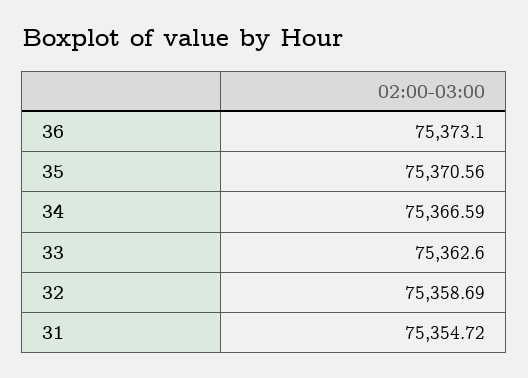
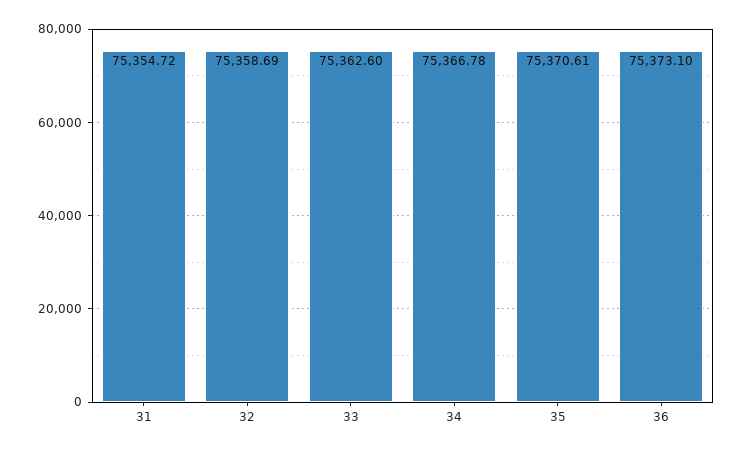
  {
    "36": 75373.1,
-   "35": 75370.56,
+   "35": 75370.61,
-   "34": 75366.59,
+   "34": 75366.78,
    "33": 75362.6,
    "32": 75358.69,
    "31": 75354.72
  }

